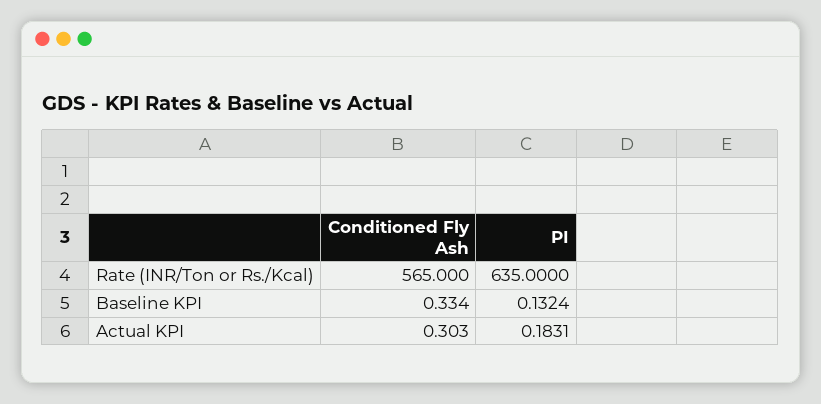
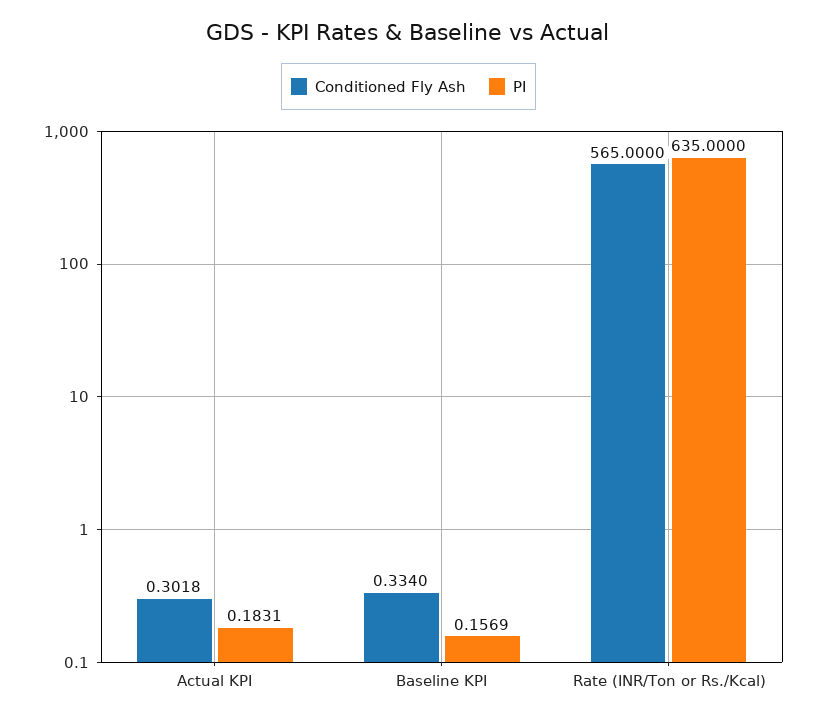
  {
    "Conditioned Fly Ash": {
      "Rate (INR/Ton or Rs./Kcal)": 565,
      "Baseline KPI": 0.334,
-     "Actual KPI": 0.303
+     "Actual KPI": 0.3018
    },
    "PI": {
      "Rate (INR/Ton or Rs./Kcal)": 635,
-     "Baseline KPI": 0.1324,
+     "Baseline KPI": 0.1569,
      "Actual KPI": 0.1831
    }
  }

